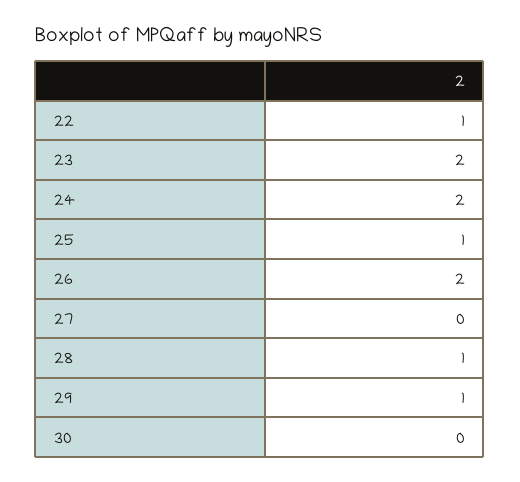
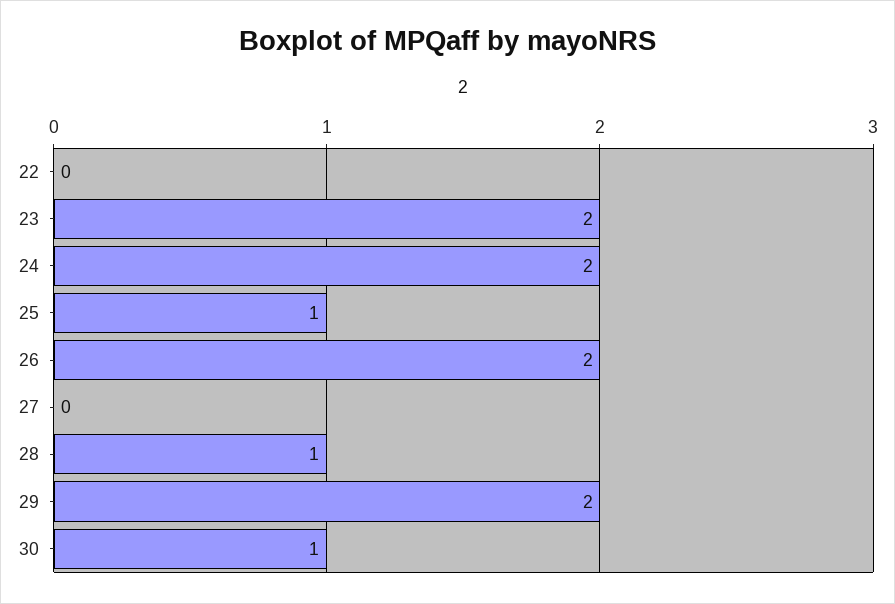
  {
-   "22": 1,
+   "22": 0,
    "23": 2,
    "24": 2,
    "25": 1,
    "26": 2,
    "27": 0,
    "28": 1,
-   "29": 1,
+   "29": 2,
-   "30": 0
+   "30": 1
  }

